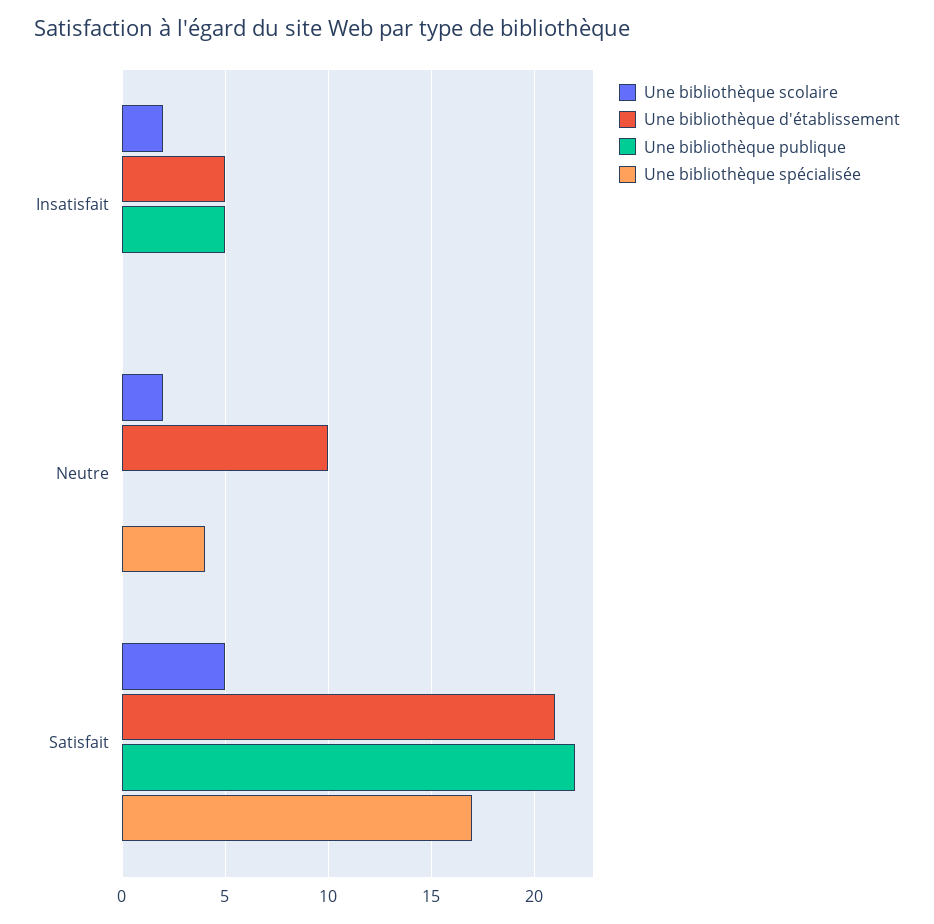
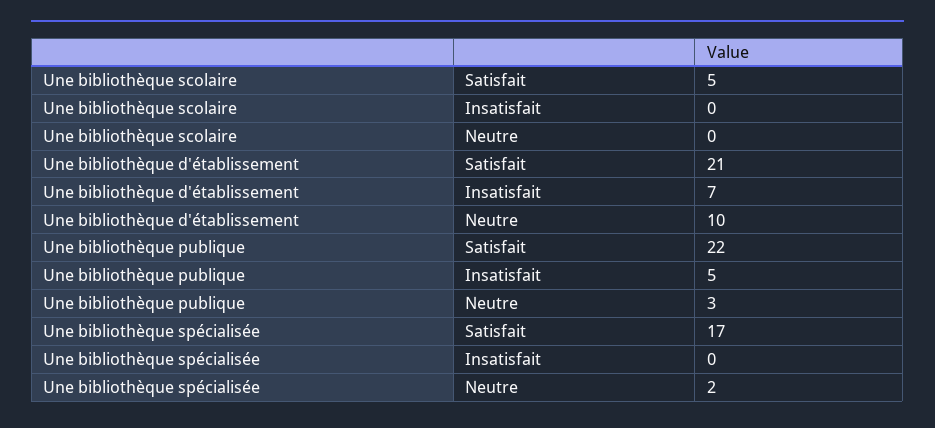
  {
    "Une bibliothèque scolaire": {
-     "Insatisfait": 2,
+     "Insatisfait": 0,
-     "Neutre": 2,
+     "Neutre": 0,
      "Satisfait": 5
    },
    "Une bibliothèque d'établissement": {
-     "Insatisfait": 5,
+     "Insatisfait": 7,
      "Neutre": 10,
      "Satisfait": 21
    },
    "Une bibliothèque publique": {
      "Insatisfait": 5,
-     "Neutre": 0,
+     "Neutre": 3,
      "Satisfait": 22
    },
    "Une bibliothèque spécialisée": {
      "Insatisfait": 0,
-     "Neutre": 4,
+     "Neutre": 2,
      "Satisfait": 17
    }
  }

